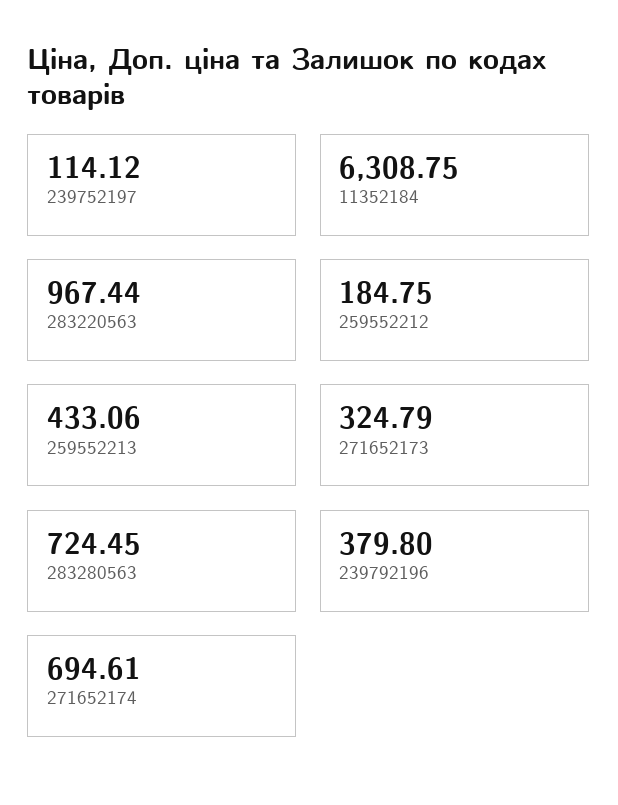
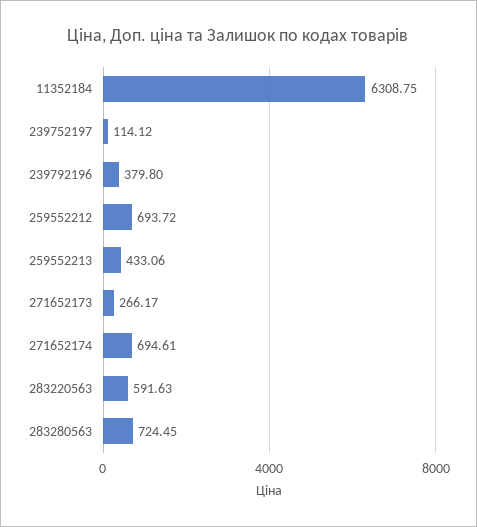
  {
    "239752197": 114.12,
    "11352184": 6308.75,
-   "283220563": 967.44,
+   "283220563": 591.63,
-   "259552212": 184.75,
+   "259552212": 693.72,
    "259552213": 433.06,
-   "271652173": 324.79,
+   "271652173": 266.17,
    "283280563": 724.45,
    "239792196": 379.8,
    "271652174": 694.61
  }

